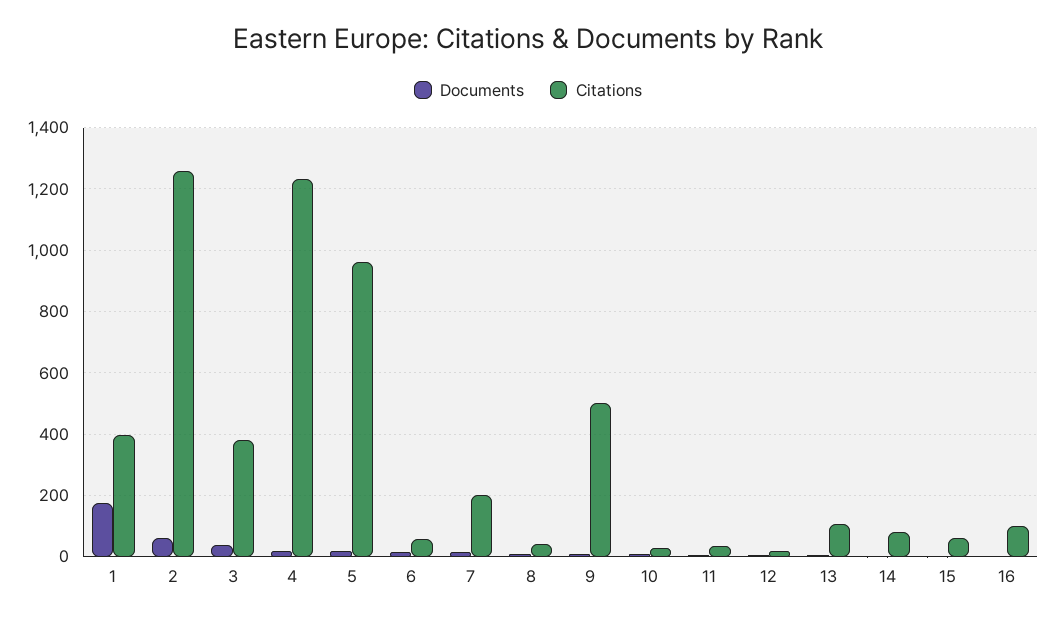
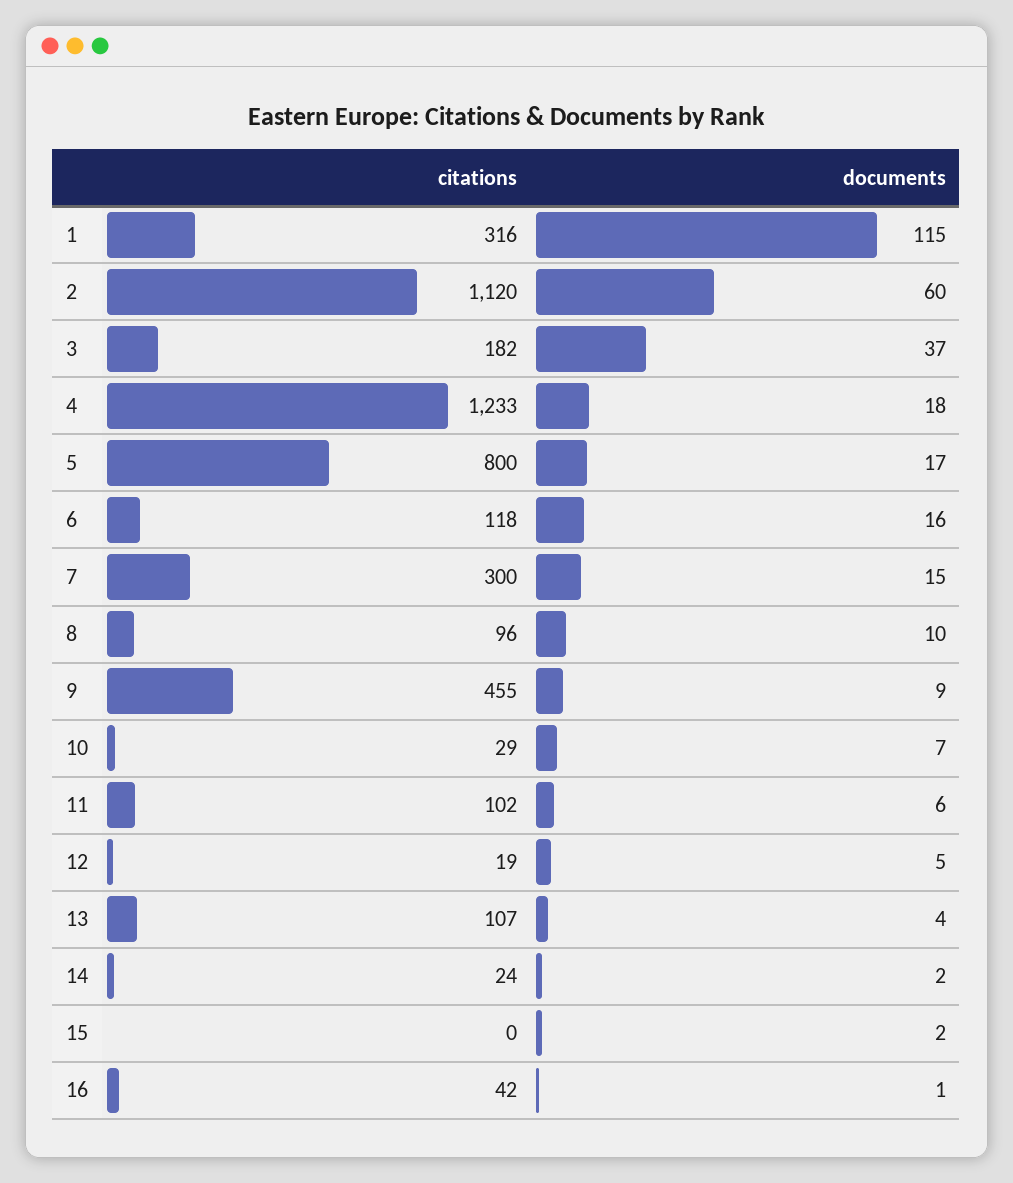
  {
    "Documents": {
-     "1": 180,
+     "1": 115,
      "2": 60,
      "3": 37,
      "4": 18,
      "5": 17,
      "6": 16,
      "7": 15,
      "8": 10,
      "9": 9,
      "10": 7,
      "11": 6,
      "12": 5,
      "13": 4,
      "14": 2,
      "15": 2,
      "16": 1
    },
    "Citations": {
-     "1": 400,
+     "1": 316,
-     "2": 1260,
+     "2": 1120,
-     "3": 380,
+     "3": 182,
      "4": 1233,
-     "5": 960,
+     "5": 800,
-     "6": 60,
+     "6": 118,
-     "7": 200,
+     "7": 300,
-     "8": 40,
+     "8": 96,
-     "9": 500,
+     "9": 455,
      "10": 29,
-     "11": 40,
+     "11": 102,
      "12": 19,
      "13": 107,
-     "14": 80,
+     "14": 24,
-     "15": 60,
+     "15": 0,
-     "16": 100
+     "16": 42
    }
  }

